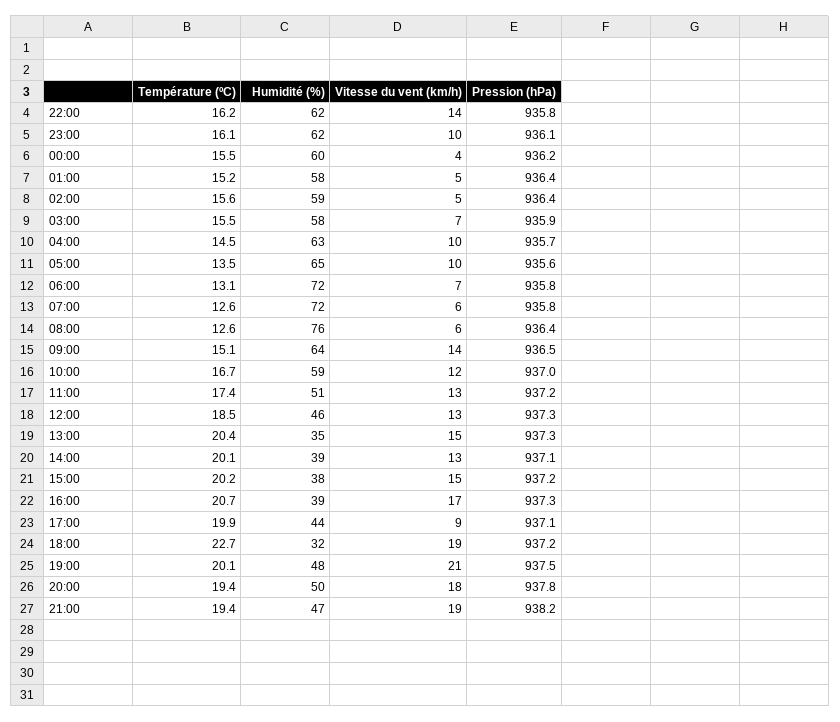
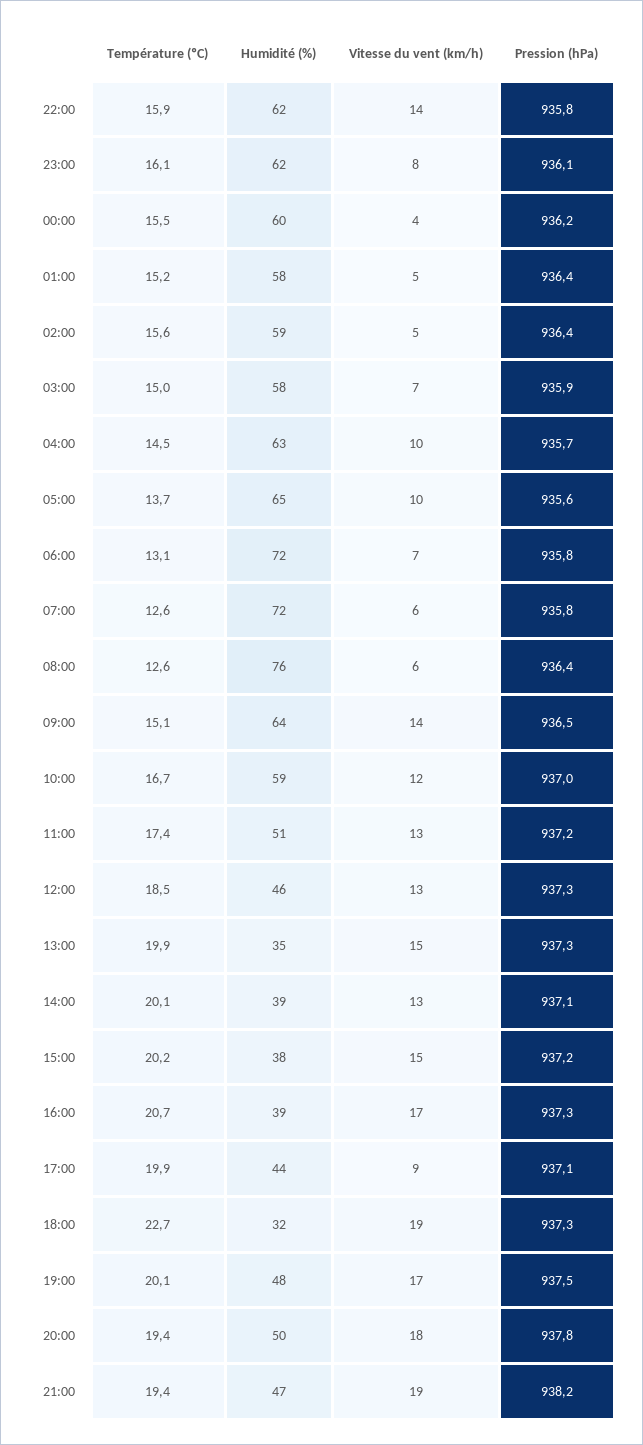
  {
    "Température (ºC)": {
-     "22:00": 16.2,
+     "22:00": 15.9,
      "23:00": 16.1,
      "00:00": 15.5,
      "01:00": 15.2,
      "02:00": 15.6,
-     "03:00": 15.5,
+     "03:00": 15,
      "04:00": 14.5,
-     "05:00": 13.5,
+     "05:00": 13.7,
      "06:00": 13.1,
      "07:00": 12.6,
      "08:00": 12.6,
      "09:00": 15.1,
      "10:00": 16.7,
      "11:00": 17.4,
      "12:00": 18.5,
-     "13:00": 20.4,
+     "13:00": 19.9,
      "14:00": 20.1,
      "15:00": 20.2,
      "16:00": 20.7,
      "17:00": 19.9,
      "18:00": 22.7,
      "19:00": 20.1,
      "20:00": 19.4,
      "21:00": 19.4
    },
    "Humidité (%)": {
      "22:00": 62,
      "23:00": 62,
      "00:00": 60,
      "01:00": 58,
      "02:00": 59,
      "03:00": 58,
      "04:00": 63,
      "05:00": 65,
      "06:00": 72,
      "07:00": 72,
      "08:00": 76,
      "09:00": 64,
      "10:00": 59,
      "11:00": 51,
      "12:00": 46,
      "13:00": 35,
      "14:00": 39,
      "15:00": 38,
      "16:00": 39,
      "17:00": 44,
      "18:00": 32,
      "19:00": 48,
      "20:00": 50,
      "21:00": 47
    },
    "Vitesse du vent (km/h)": {
      "22:00": 14,
-     "23:00": 10,
+     "23:00": 8,
      "00:00": 4,
      "01:00": 5,
      "02:00": 5,
      "03:00": 7,
      "04:00": 10,
      "05:00": 10,
      "06:00": 7,
      "07:00": 6,
      "08:00": 6,
      "09:00": 14,
      "10:00": 12,
      "11:00": 13,
      "12:00": 13,
      "13:00": 15,
      "14:00": 13,
      "15:00": 15,
      "16:00": 17,
      "17:00": 9,
      "18:00": 19,
-     "19:00": 21,
+     "19:00": 17,
      "20:00": 18,
      "21:00": 19
    },
    "Pression (hPa)": {
      "22:00": 935.8,
      "23:00": 936.1,
      "00:00": 936.2,
      "01:00": 936.4,
      "02:00": 936.4,
      "03:00": 935.9,
      "04:00": 935.7,
      "05:00": 935.6,
      "06:00": 935.8,
      "07:00": 935.8,
      "08:00": 936.4,
      "09:00": 936.5,
      "10:00": 937,
      "11:00": 937.2,
      "12:00": 937.3,
      "13:00": 937.3,
      "14:00": 937.1,
      "15:00": 937.2,
      "16:00": 937.3,
      "17:00": 937.1,
-     "18:00": 937.2,
+     "18:00": 937.3,
      "19:00": 937.5,
      "20:00": 937.8,
      "21:00": 938.2
    }
  }

